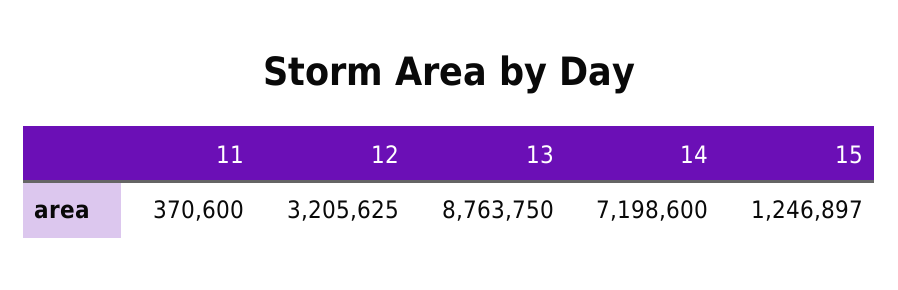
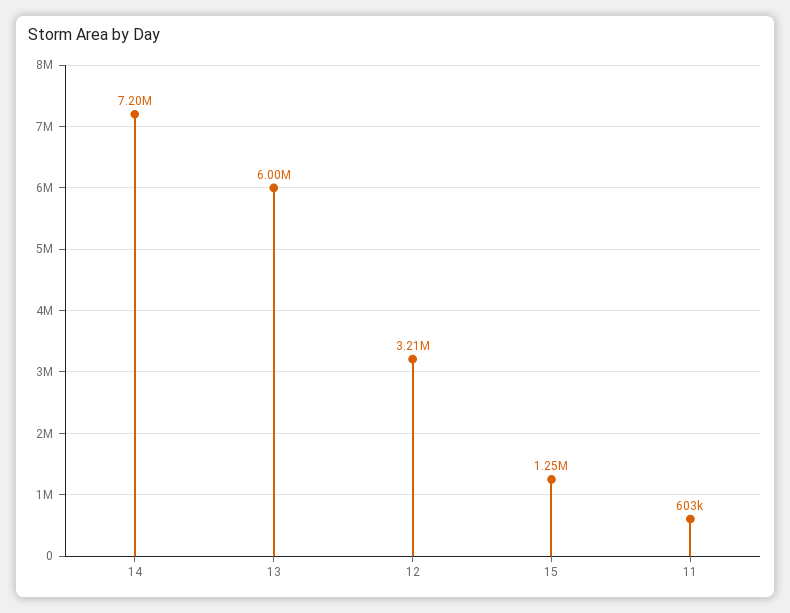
  {
-   "11": 370600,
+   "11": 603000,
    "12": 3205625,
-   "13": 8763750,
+   "13": 6000000,
    "14": 7198600,
    "15": 1246897
  }

